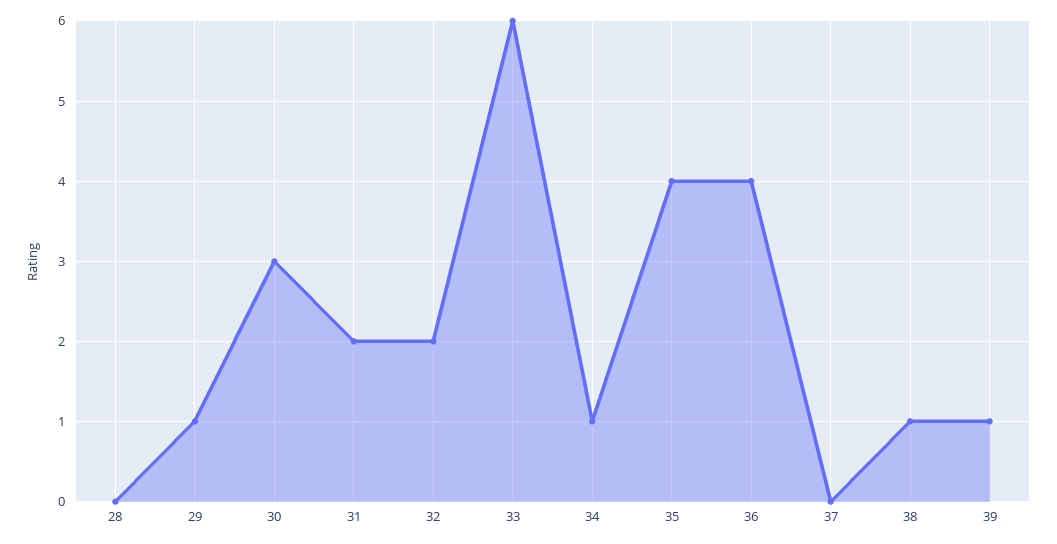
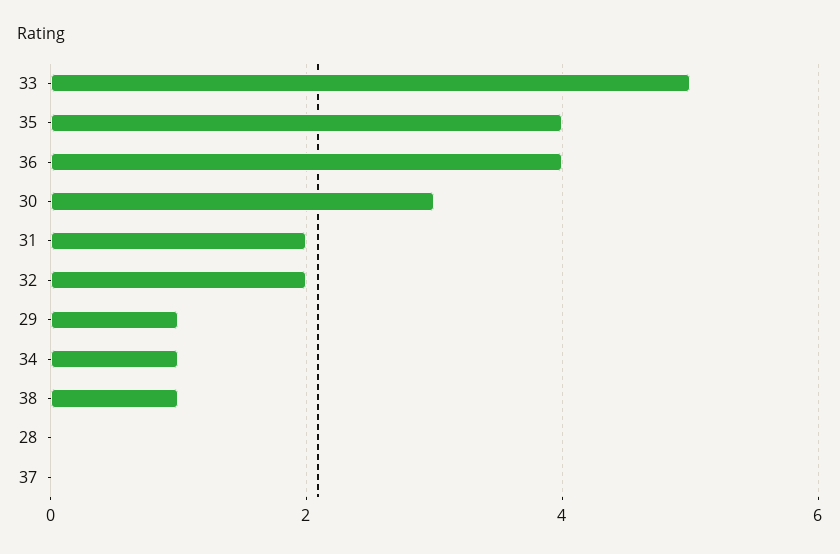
  {
    "28": 0,
    "29": 1,
    "30": 3,
    "31": 2,
    "32": 2,
-   "33": 6,
+   "33": 5,
    "34": 1,
    "35": 4,
    "36": 4,
    "37": 0,
-   "38": 1,
+   "38": 1
-   "39": 1
  }

